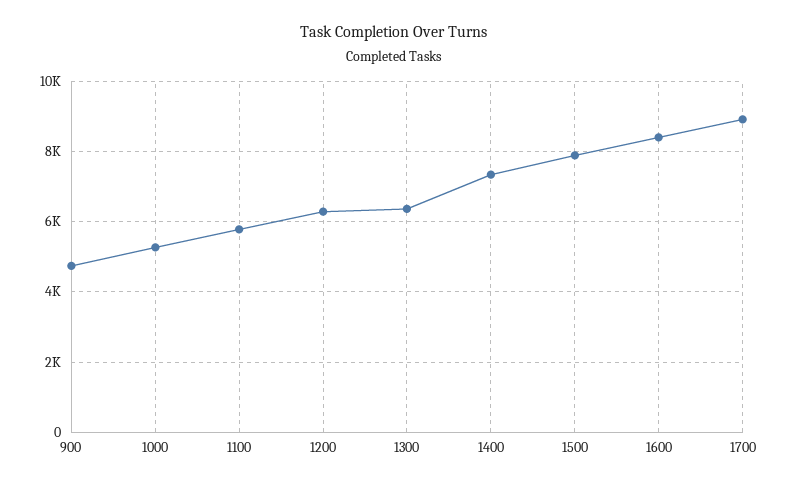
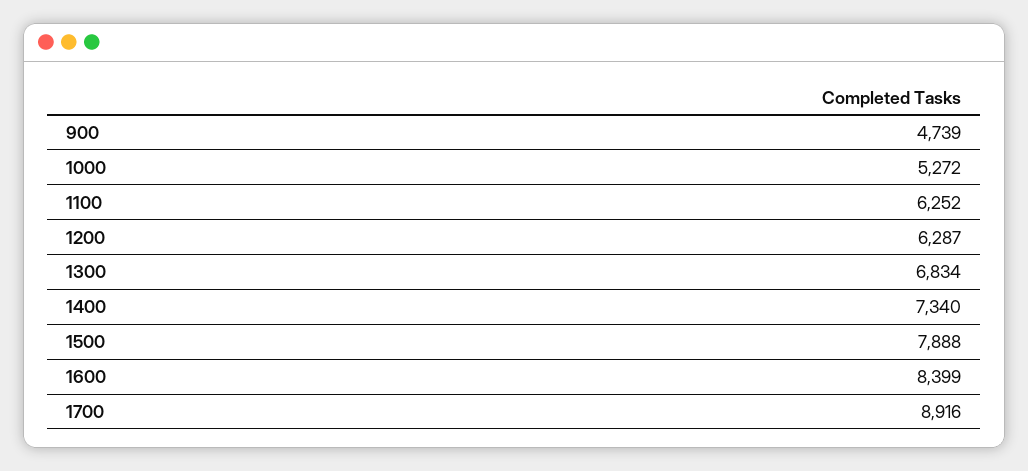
  {
    "900": 4739,
    "1000": 5272,
-   "1100": 5800,
+   "1100": 6252,
    "1200": 6287,
-   "1300": 6400,
+   "1300": 6834,
    "1400": 7340,
    "1500": 7888,
    "1600": 8399,
    "1700": 8916
  }

